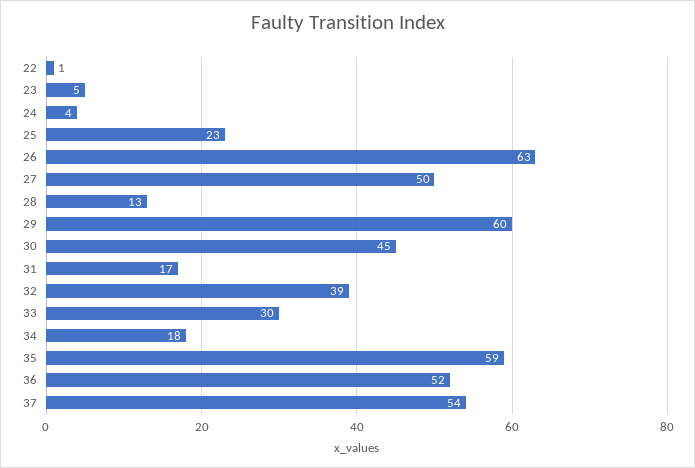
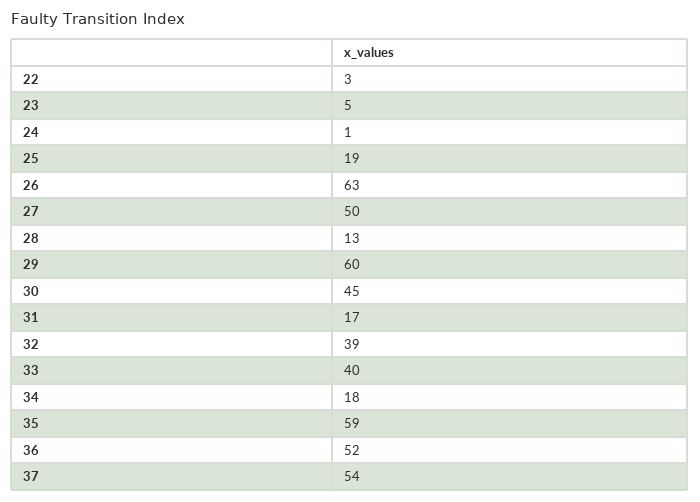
  {
-   "22": 1,
+   "22": 3,
    "23": 5,
-   "24": 4,
+   "24": 1,
-   "25": 23,
+   "25": 19,
    "26": 63,
    "27": 50,
    "28": 13,
    "29": 60,
    "30": 45,
    "31": 17,
    "32": 39,
-   "33": 30,
+   "33": 40,
    "34": 18,
    "35": 59,
    "36": 52,
    "37": 54
  }

